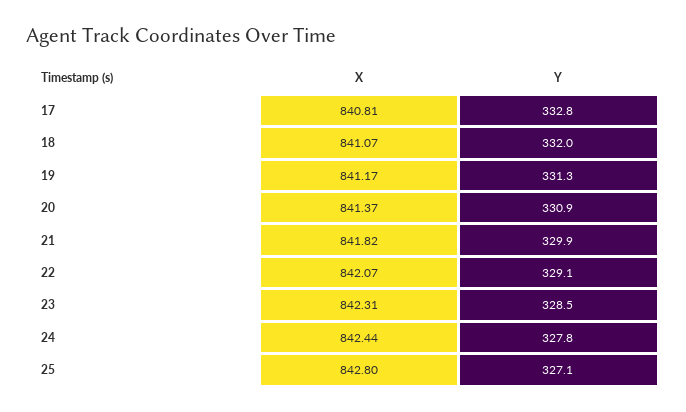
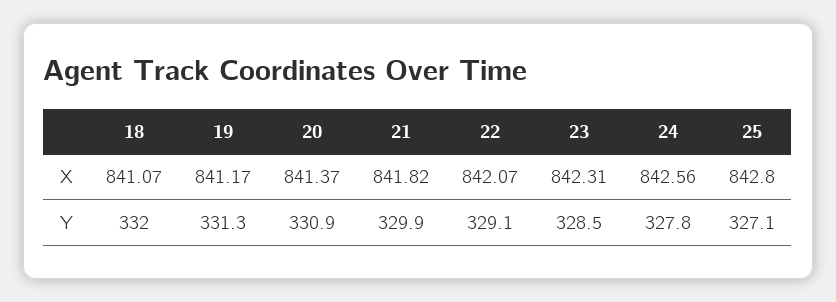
  {
    "X": {
-     "17": 840.81,
      "18": 841.07,
      "19": 841.17,
      "20": 841.37,
      "21": 841.82,
      "22": 842.07,
      "23": 842.31,
-     "24": 842.44,
+     "24": 842.56,
      "25": 842.8
    },
    "Y": {
-     "17": 332.8,
      "18": 332,
      "19": 331.3,
      "20": 330.9,
      "21": 329.9,
      "22": 329.1,
      "23": 328.5,
      "24": 327.8,
      "25": 327.1
    }
  }

